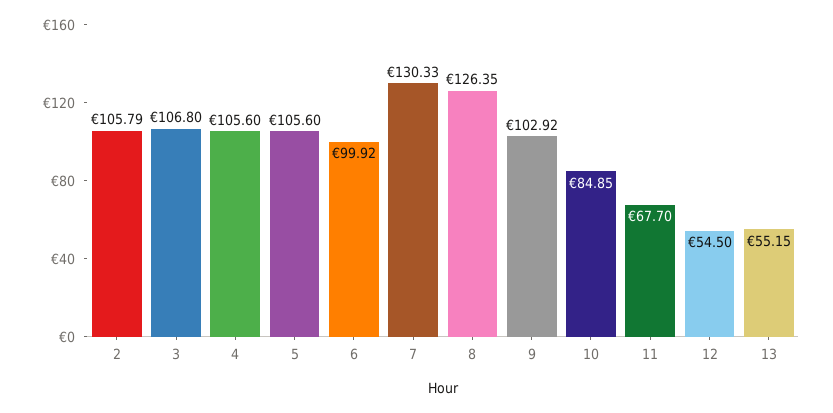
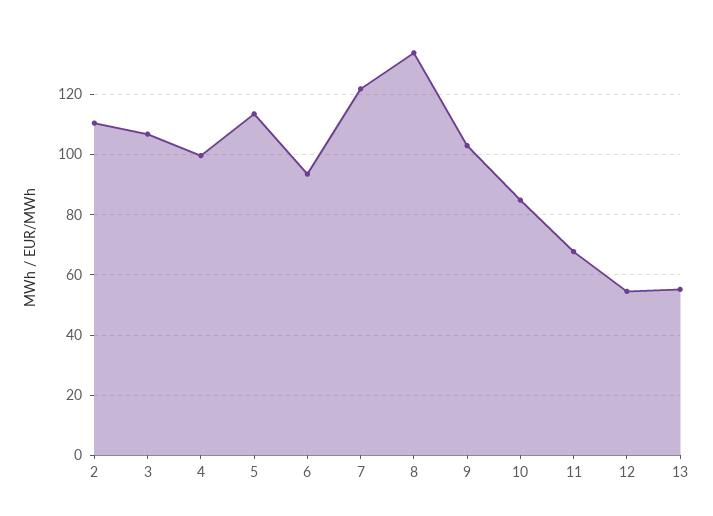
  {
-   "2": 105.79,
+   "2": 110,
    "3": 106.8,
-   "4": 105.6,
+   "4": 100,
-   "5": 105.6,
+   "5": 114,
-   "6": 99.92,
+   "6": 94,
-   "7": 130.33,
+   "7": 122,
-   "8": 126.35,
+   "8": 134,
    "9": 102.92,
    "10": 84.85,
    "11": 67.7,
    "12": 54.5,
    "13": 55.15
  }

